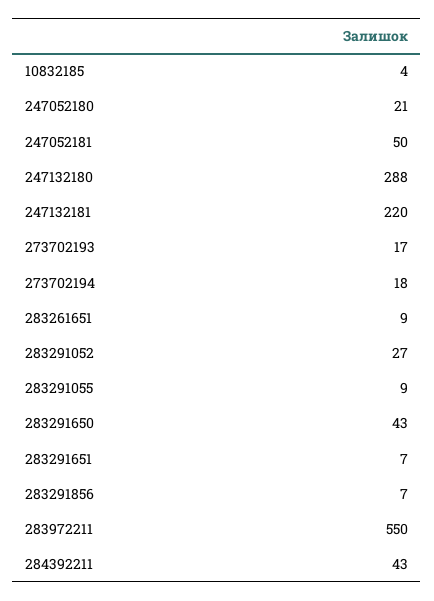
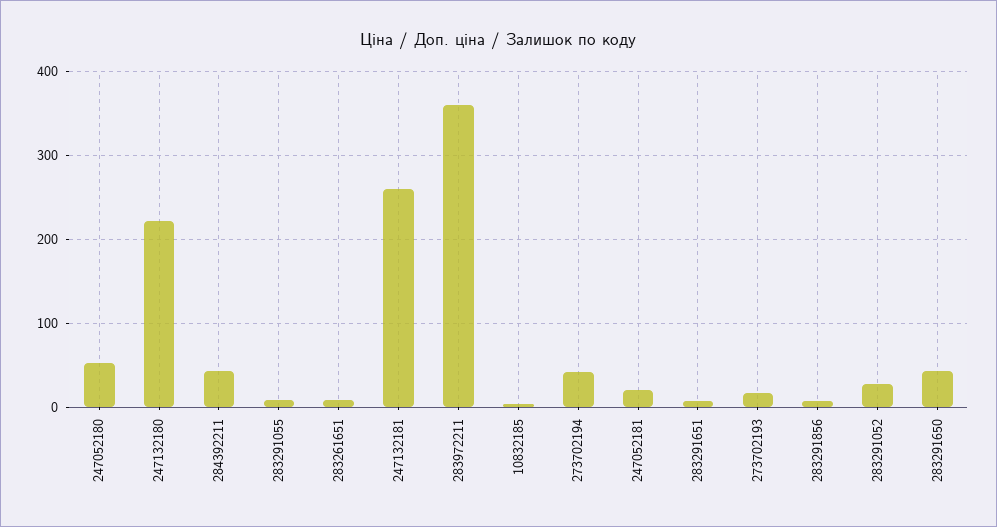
  {
    "10832185": 4,
-   "247052180": 21,
+   "247052180": 50,
-   "247052181": 50,
+   "247052181": 20,
-   "247132180": 288,
+   "247132180": 220,
-   "247132181": 220,
+   "247132181": 260,
    "273702193": 17,
-   "273702194": 18,
+   "273702194": 40,
    "283261651": 9,
    "283291052": 27,
    "283291055": 9,
    "283291650": 43,
    "283291651": 7,
    "283291856": 7,
-   "283972211": 550,
+   "283972211": 360,
    "284392211": 43
  }

